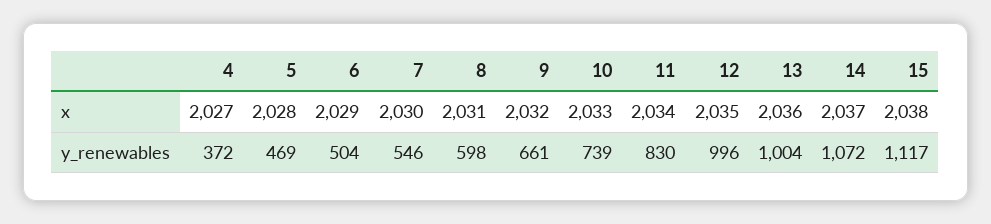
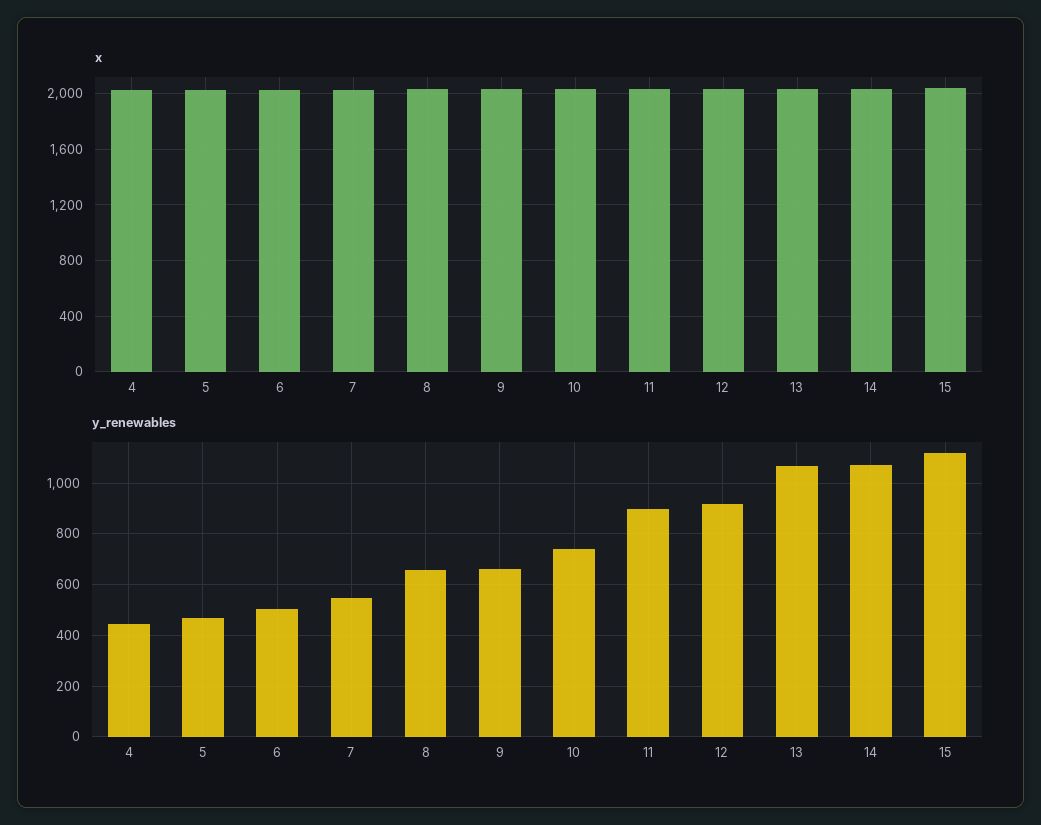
  {
    "x": {
      "4": 2027,
      "5": 2028,
      "6": 2029,
      "7": 2030,
      "8": 2031,
      "9": 2032,
      "10": 2033,
      "11": 2034,
      "12": 2035,
      "13": 2036,
      "14": 2037,
      "15": 2038
    },
    "y_renewables": {
-     "4": 372,
+     "4": 450,
      "5": 469,
      "6": 504,
      "7": 546,
-     "8": 598,
+     "8": 650,
      "9": 661,
      "10": 739,
-     "11": 830,
+     "11": 900,
-     "12": 996,
+     "12": 925,
-     "13": 1004,
+     "13": 1075,
      "14": 1072,
      "15": 1117
    }
  }

